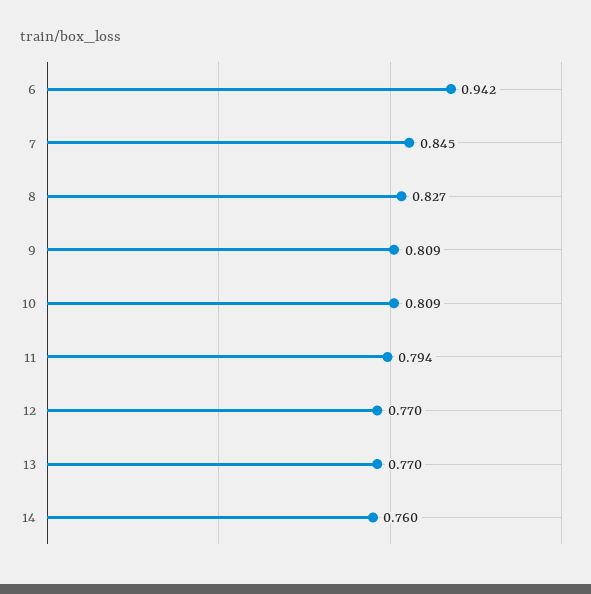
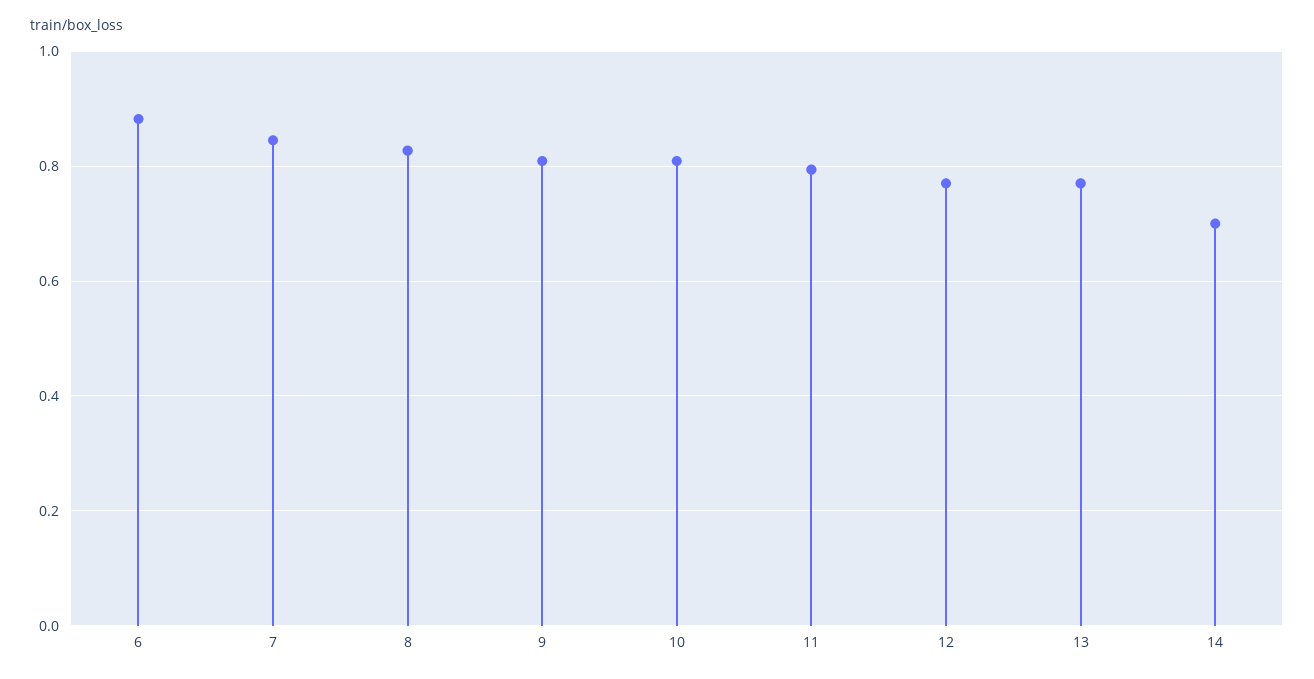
  {
-   "6": 0.942,
+   "6": 0.88,
    "7": 0.845,
    "8": 0.827,
    "9": 0.809,
    "10": 0.809,
    "11": 0.794,
    "12": 0.77,
    "13": 0.77,
-   "14": 0.76
+   "14": 0.7
  }

